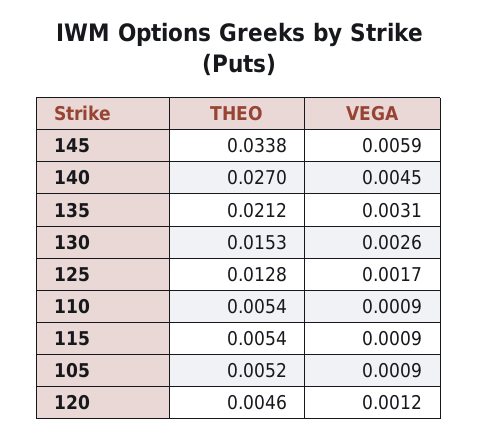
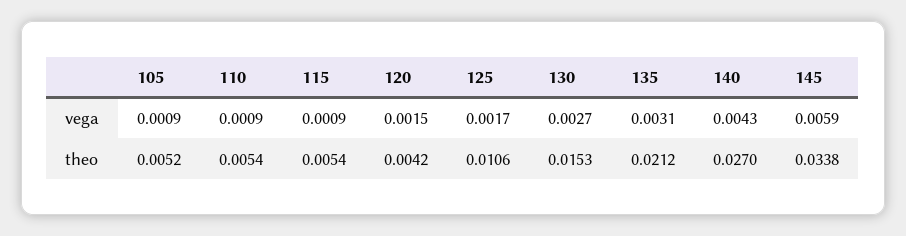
  {
    "THEO": {
      "145": 0.0338,
      "140": 0.027,
      "135": 0.0212,
      "130": 0.0153,
-     "125": 0.0128,
+     "125": 0.0106,
      "110": 0.0054,
      "115": 0.0054,
      "105": 0.0052,
-     "120": 0.0046
+     "120": 0.0042
    },
    "VEGA": {
      "145": 0.0059,
-     "140": 0.0045,
+     "140": 0.0043,
      "135": 0.0031,
-     "130": 0.0026,
+     "130": 0.0027,
      "125": 0.0017,
      "110": 0.0009,
      "115": 0.0009,
      "105": 0.0009,
-     "120": 0.0012
+     "120": 0.0015
    }
  }

